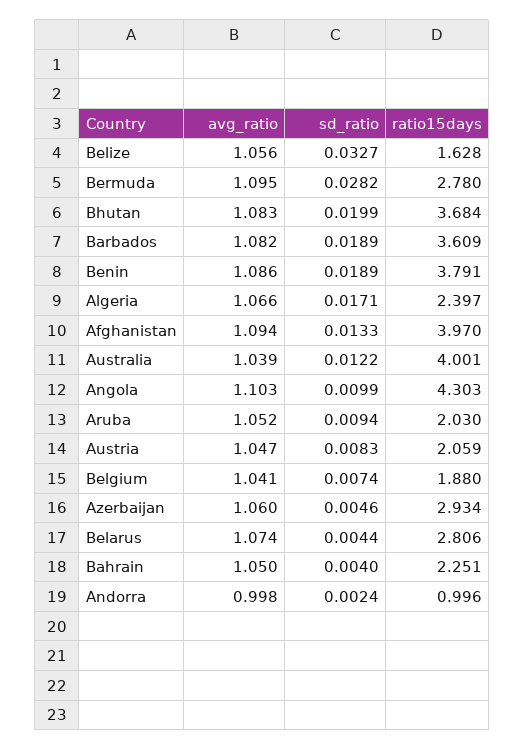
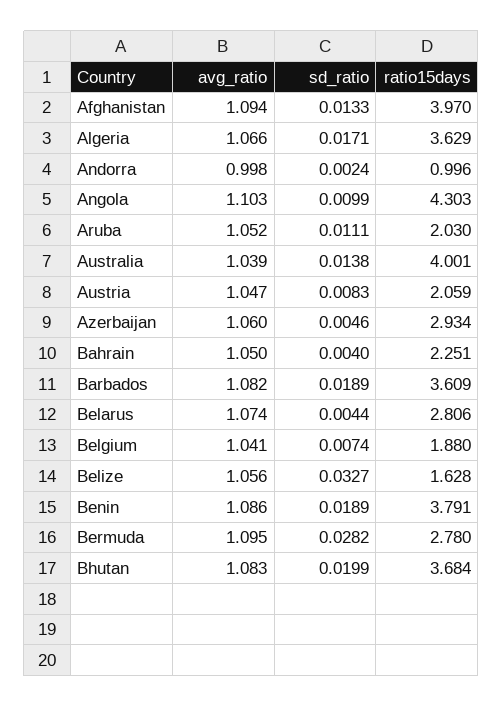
  {
    "avg_ratio": {
      "Belize": 1.056,
      "Bermuda": 1.095,
      "Bhutan": 1.083,
      "Barbados": 1.082,
      "Benin": 1.086,
      "Algeria": 1.066,
      "Afghanistan": 1.094,
      "Australia": 1.039,
      "Angola": 1.103,
      "Aruba": 1.052,
      "Austria": 1.047,
      "Belgium": 1.041,
      "Azerbaijan": 1.06,
      "Belarus": 1.074,
      "Bahrain": 1.05,
      "Andorra": 0.998
    },
    "sd_ratio": {
      "Belize": 0.0327,
      "Bermuda": 0.0282,
      "Bhutan": 0.0199,
      "Barbados": 0.0189,
      "Benin": 0.0189,
      "Algeria": 0.0171,
      "Afghanistan": 0.0133,
-     "Australia": 0.0122,
+     "Australia": 0.0138,
      "Angola": 0.0099,
-     "Aruba": 0.0094,
+     "Aruba": 0.0111,
      "Austria": 0.0083,
      "Belgium": 0.0074,
      "Azerbaijan": 0.0046,
      "Belarus": 0.0044,
      "Bahrain": 0.004,
      "Andorra": 0.0024
    },
    "ratio15days": {
      "Belize": 1.628,
      "Bermuda": 2.78,
      "Bhutan": 3.684,
      "Barbados": 3.609,
      "Benin": 3.791,
-     "Algeria": 2.397,
+     "Algeria": 3.629,
      "Afghanistan": 3.97,
      "Australia": 4.001,
      "Angola": 4.303,
      "Aruba": 2.03,
      "Austria": 2.059,
      "Belgium": 1.88,
      "Azerbaijan": 2.934,
      "Belarus": 2.806,
      "Bahrain": 2.251,
      "Andorra": 0.996
    }
  }

